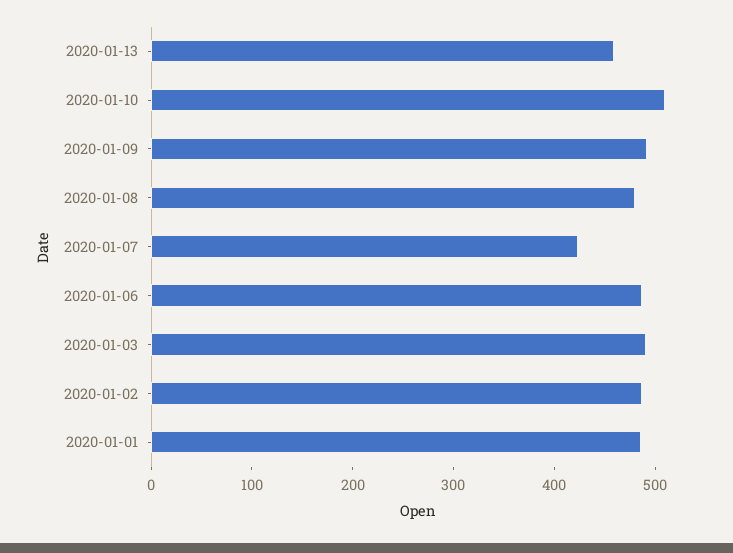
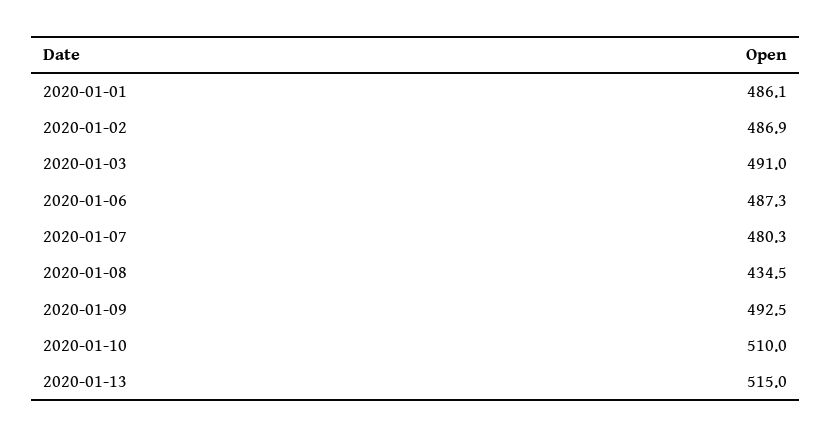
  {
-   "2020-01-13": 460,
+   "2020-01-13": 515,
    "2020-01-10": 510,
    "2020-01-09": 492.5,
-   "2020-01-08": 480,
+   "2020-01-08": 434.5,
-   "2020-01-07": 420,
+   "2020-01-07": 480.3,
    "2020-01-06": 487.3,
    "2020-01-03": 491,
    "2020-01-02": 486.9,
    "2020-01-01": 486.1
  }

